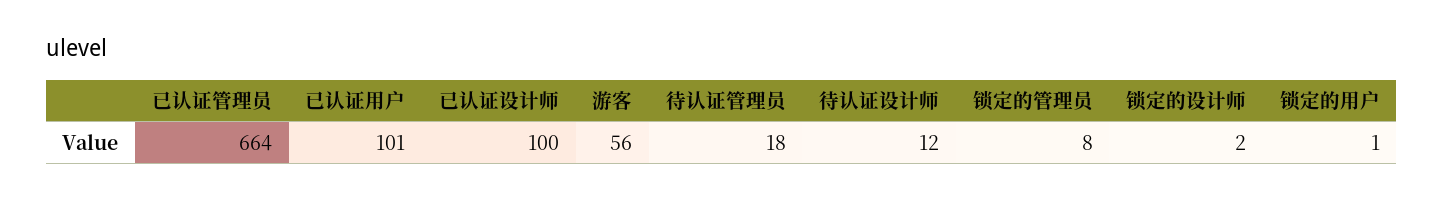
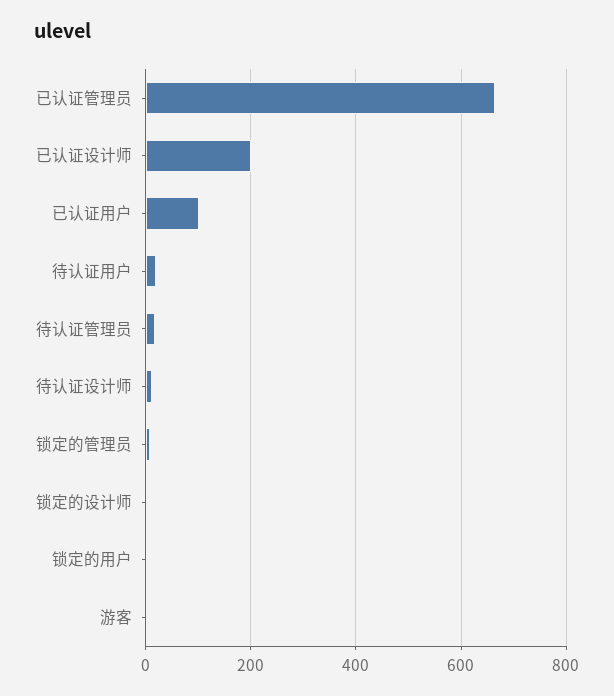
  {
    "已认证管理员": 664,
    "已认证用户": 101,
-   "已认证设计师": 100,
+   "已认证设计师": 200,
-   "游客": 56,
+   "游客": 0,
    "待认证管理员": 18,
    "待认证设计师": 12,
    "锁定的管理员": 8,
    "锁定的设计师": 2,
-   "锁定的用户": 1
+   "锁定的用户": 1,
+   "待认证用户": 20
  }

